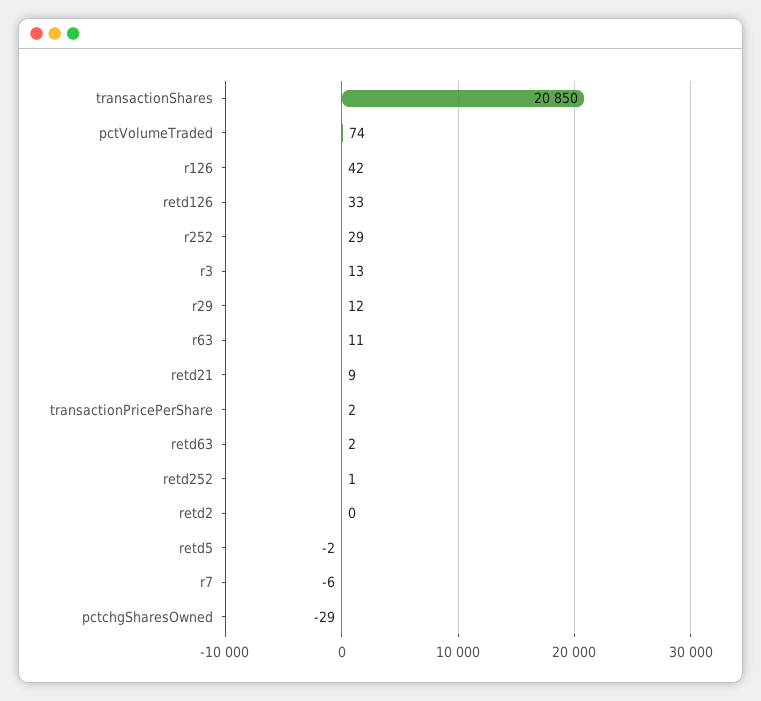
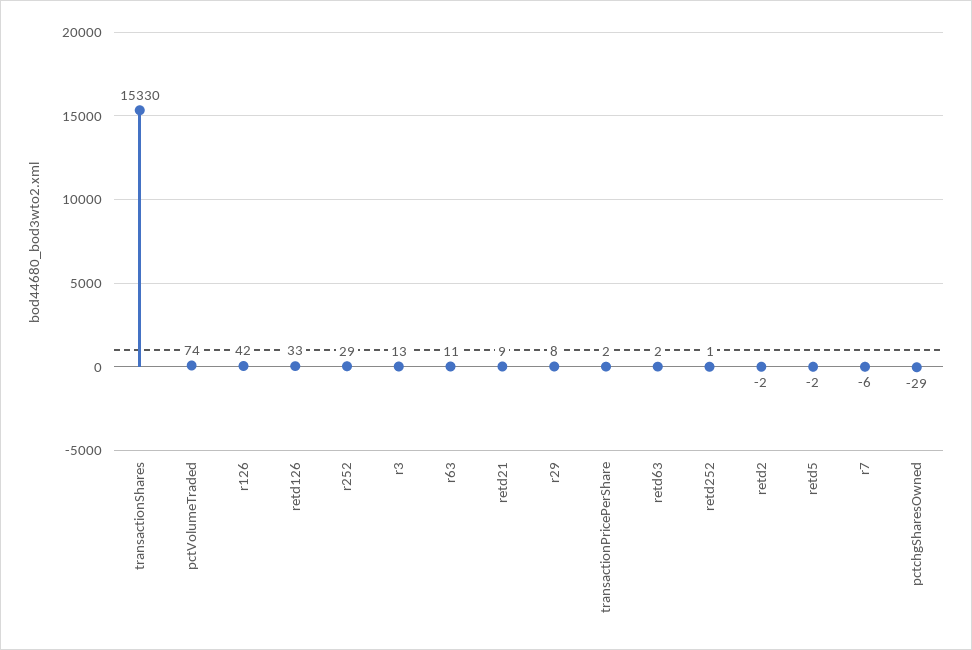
  {
-   "transactionShares": 20850,
+   "transactionShares": 15330,
    "pctVolumeTraded": 74,
    "r126": 42,
    "retd126": 33,
    "r252": 29,
    "r3": 13,
-   "r29": 12,
+   "r29": 8,
    "r63": 11,
    "retd21": 9,
    "transactionPricePerShare": 2,
    "retd63": 2,
    "retd252": 1,
-   "retd2": 0,
+   "retd2": -2,
    "retd5": -2,
    "r7": -6,
    "pctchgSharesOwned": -29
  }

